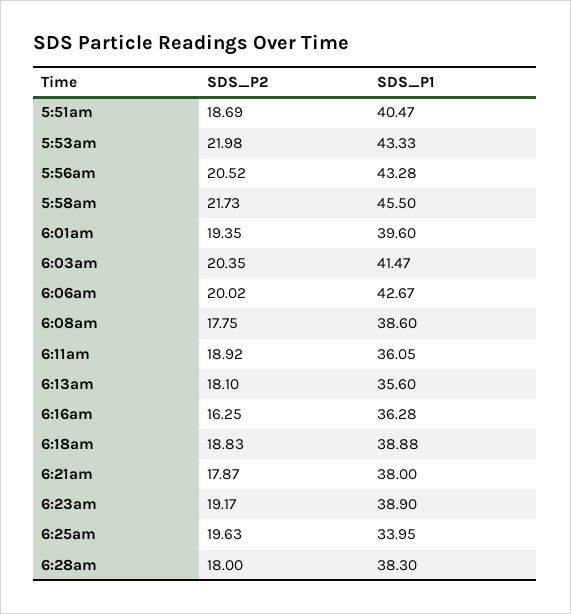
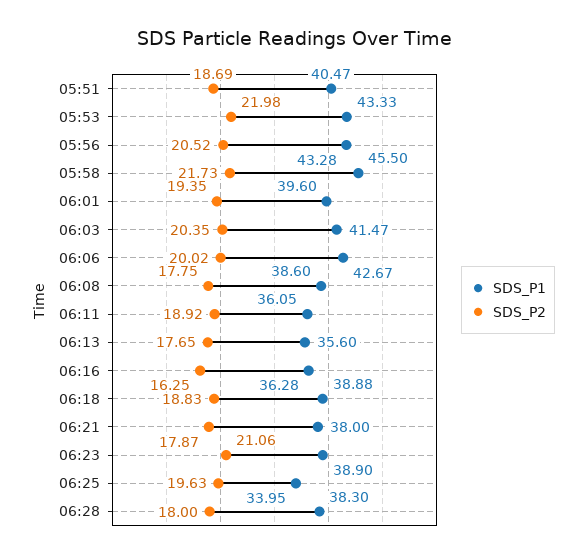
  {
    "SDS_P2": {
      "5:51am": 18.69,
      "5:53am": 21.98,
      "5:56am": 20.52,
      "5:58am": 21.73,
      "6:01am": 19.35,
      "6:03am": 20.35,
      "6:06am": 20.02,
      "6:08am": 17.75,
      "6:11am": 18.92,
-     "6:13am": 18.1,
+     "6:13am": 17.65,
      "6:16am": 16.25,
      "6:18am": 18.83,
      "6:21am": 17.87,
-     "6:23am": 19.17,
+     "6:23am": 21.06,
      "6:25am": 19.63,
      "6:28am": 18
    },
    "SDS_P1": {
      "5:51am": 40.47,
      "5:53am": 43.33,
      "5:56am": 43.28,
      "5:58am": 45.5,
      "6:01am": 39.6,
      "6:03am": 41.47,
      "6:06am": 42.67,
      "6:08am": 38.6,
      "6:11am": 36.05,
      "6:13am": 35.6,
      "6:16am": 36.28,
      "6:18am": 38.88,
      "6:21am": 38,
      "6:23am": 38.9,
      "6:25am": 33.95,
      "6:28am": 38.3
    }
  }

